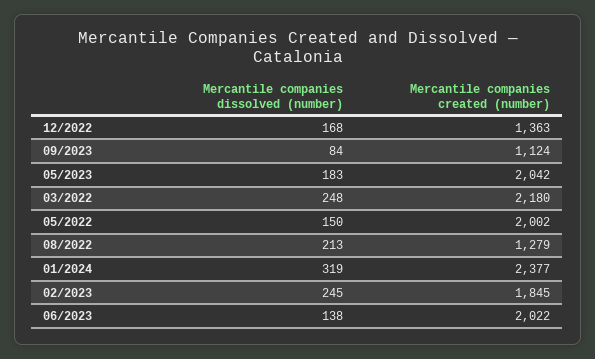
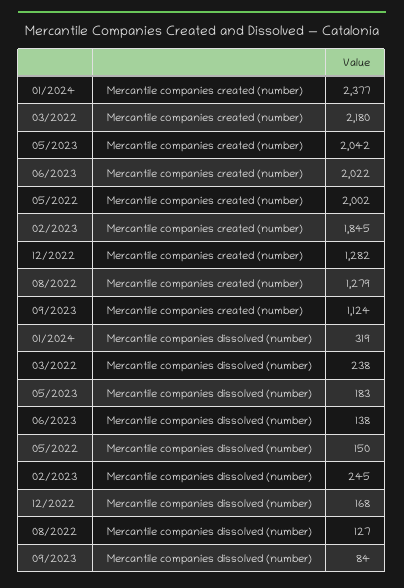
  {
    "Mercantile companies dissolved (number)": {
      "12/2022": 168,
      "09/2023": 84,
      "05/2023": 183,
-     "03/2022": 248,
+     "03/2022": 238,
      "05/2022": 150,
-     "08/2022": 213,
+     "08/2022": 127,
      "01/2024": 319,
      "02/2023": 245,
      "06/2023": 138
    },
    "Mercantile companies created (number)": {
-     "12/2022": 1363,
+     "12/2022": 1282,
      "09/2023": 1124,
      "05/2023": 2042,
      "03/2022": 2180,
      "05/2022": 2002,
      "08/2022": 1279,
      "01/2024": 2377,
      "02/2023": 1845,
      "06/2023": 2022
    }
  }

